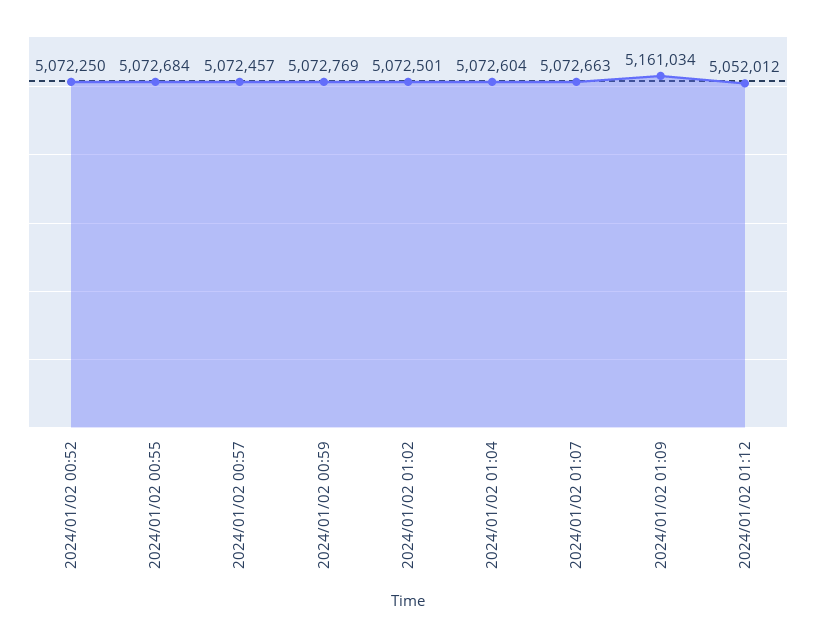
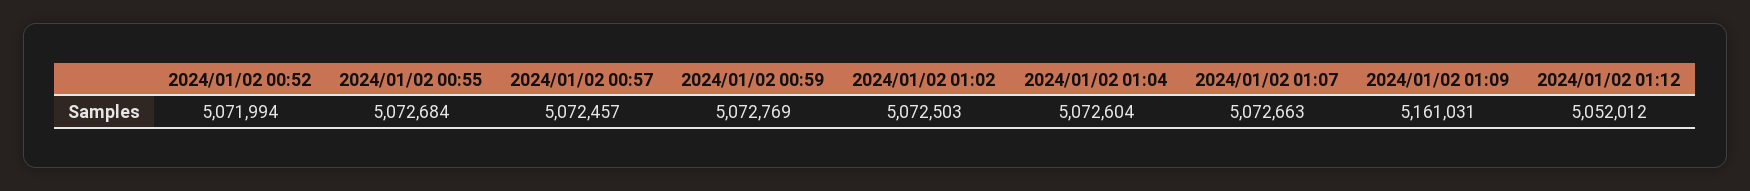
  {
-   "2024/01/02 00:52": 5072250,
+   "2024/01/02 00:52": 5071994,
    "2024/01/02 00:55": 5072684,
    "2024/01/02 00:57": 5072457,
    "2024/01/02 00:59": 5072769,
-   "2024/01/02 01:02": 5072501,
+   "2024/01/02 01:02": 5072503,
    "2024/01/02 01:04": 5072604,
    "2024/01/02 01:07": 5072663,
-   "2024/01/02 01:09": 5161034,
+   "2024/01/02 01:09": 5161031,
    "2024/01/02 01:12": 5052012
  }

